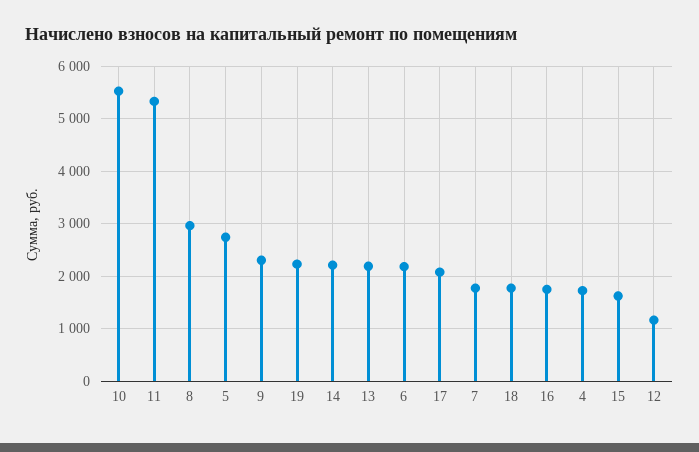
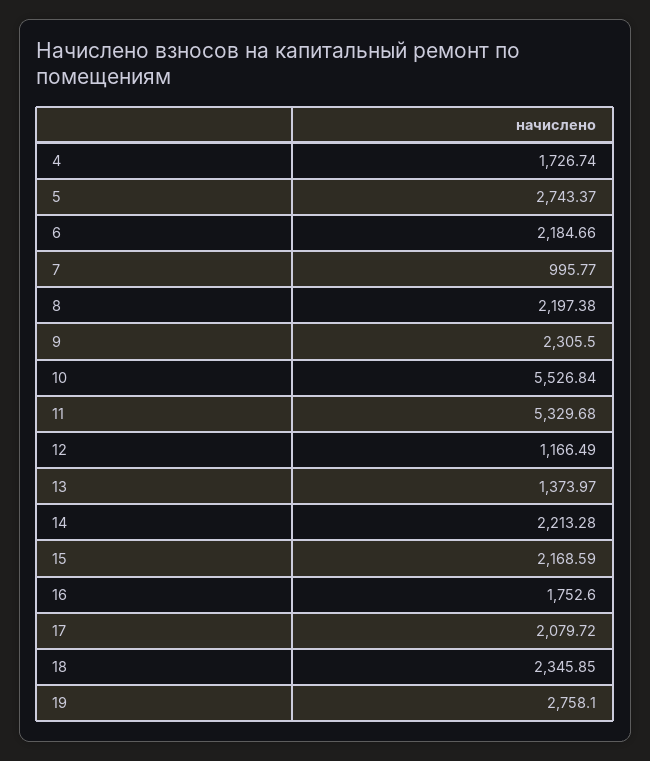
  {
    "10": 5526.84,
    "11": 5329.68,
-   "8": 3000,
+   "8": 2197.38,
    "5": 2743.37,
    "9": 2305.5,
-   "19": 2200,
+   "19": 2758.1,
    "14": 2213.28,
-   "13": 2200,
+   "13": 1373.97,
    "6": 2184.66,
    "17": 2079.72,
-   "7": 1800,
+   "7": 995.77,
-   "18": 1800,
+   "18": 2345.85,
    "16": 1752.6,
    "4": 1726.74,
-   "15": 1600,
+   "15": 2168.59,
    "12": 1166.49
  }

